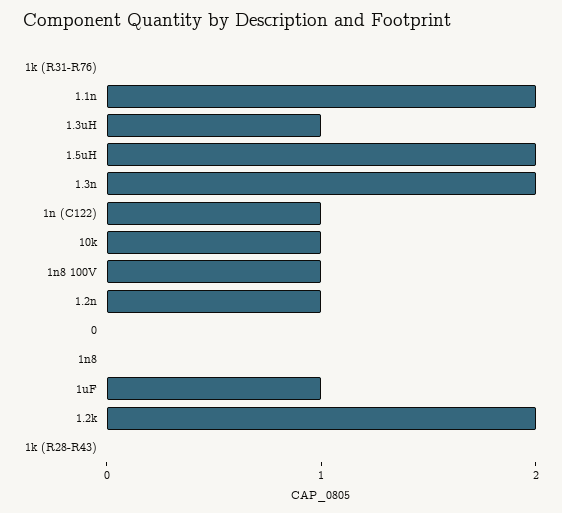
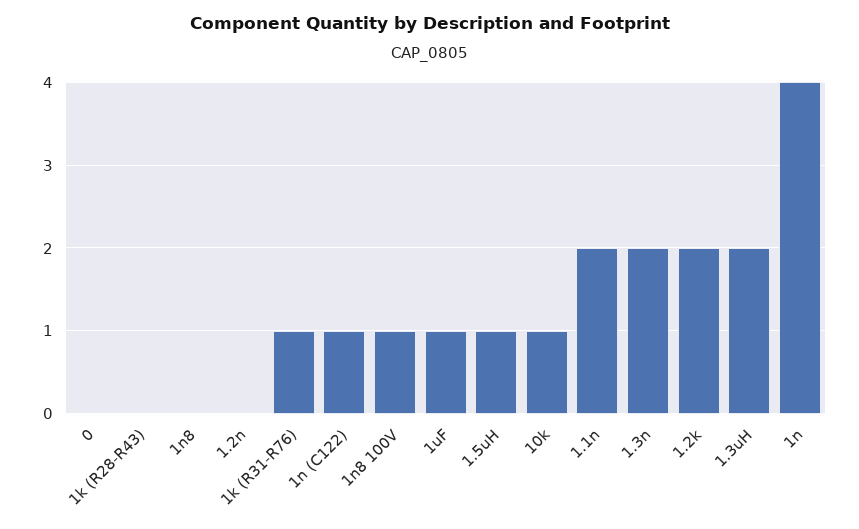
  {
-   "1k (R31-R76)": 0,
+   "1k (R31-R76)": 1,
    "1.1n": 2,
-   "1.3uH": 1,
+   "1.3uH": 2,
-   "1.5uH": 2,
+   "1.5uH": 1,
    "1.3n": 2,
    "1n (C122)": 1,
    "10k": 1,
    "1n8 100V": 1,
-   "1.2n": 1,
+   "1.2n": 0,
    "0": 0,
    "1n8": 0,
    "1uF": 1,
    "1.2k": 2,
-   "1k (R28-R43)": 0
+   "1k (R28-R43)": 0,
+   "1n": 4
  }

